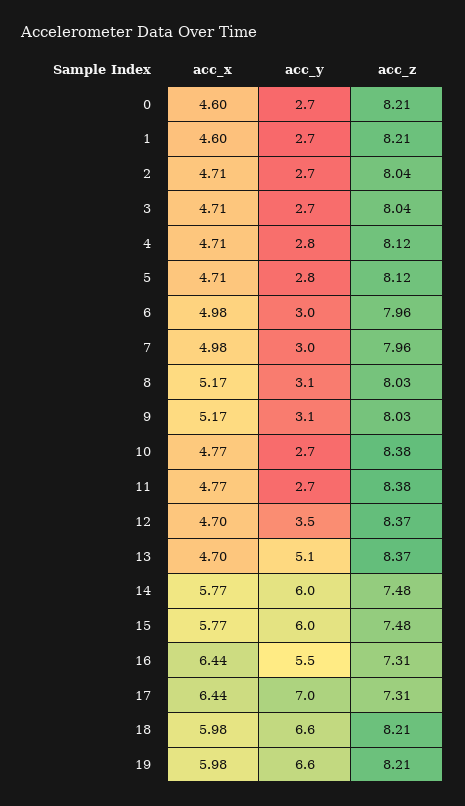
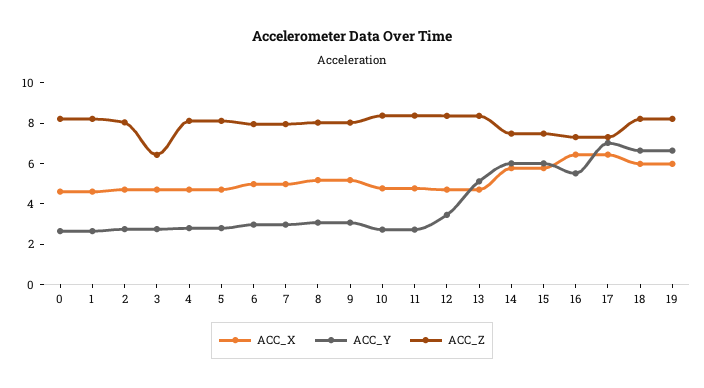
  {
    "acc_x": {
      "0": 4.6,
      "1": 4.6,
      "2": 4.71,
      "3": 4.71,
      "4": 4.71,
      "5": 4.71,
      "6": 4.98,
      "7": 4.98,
      "8": 5.17,
      "9": 5.17,
      "10": 4.77,
      "11": 4.77,
      "12": 4.7,
      "13": 4.7,
      "14": 5.77,
      "15": 5.77,
      "16": 6.44,
      "17": 6.44,
      "18": 5.98,
      "19": 5.98
    },
    "acc_y": {
      "0": 2.7,
      "1": 2.7,
      "2": 2.7,
      "3": 2.7,
      "4": 2.8,
      "5": 2.8,
      "6": 3,
      "7": 3,
      "8": 3.1,
      "9": 3.1,
      "10": 2.7,
      "11": 2.7,
      "12": 3.5,
      "13": 5.1,
      "14": 6,
      "15": 6,
      "16": 5.5,
      "17": 7,
      "18": 6.6,
      "19": 6.6
    },
    "acc_z": {
      "0": 8.21,
      "1": 8.21,
      "2": 8.04,
-     "3": 8.04,
+     "3": 6.5,
      "4": 8.12,
      "5": 8.12,
      "6": 7.96,
      "7": 7.96,
      "8": 8.03,
      "9": 8.03,
      "10": 8.38,
      "11": 8.38,
      "12": 8.37,
      "13": 8.37,
      "14": 7.48,
      "15": 7.48,
      "16": 7.31,
      "17": 7.31,
      "18": 8.21,
      "19": 8.21
    }
  }

